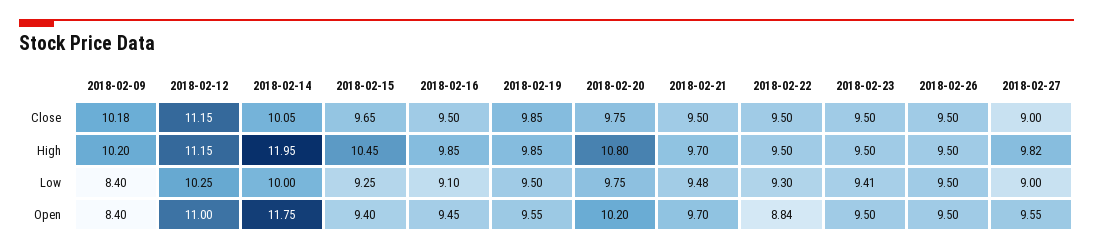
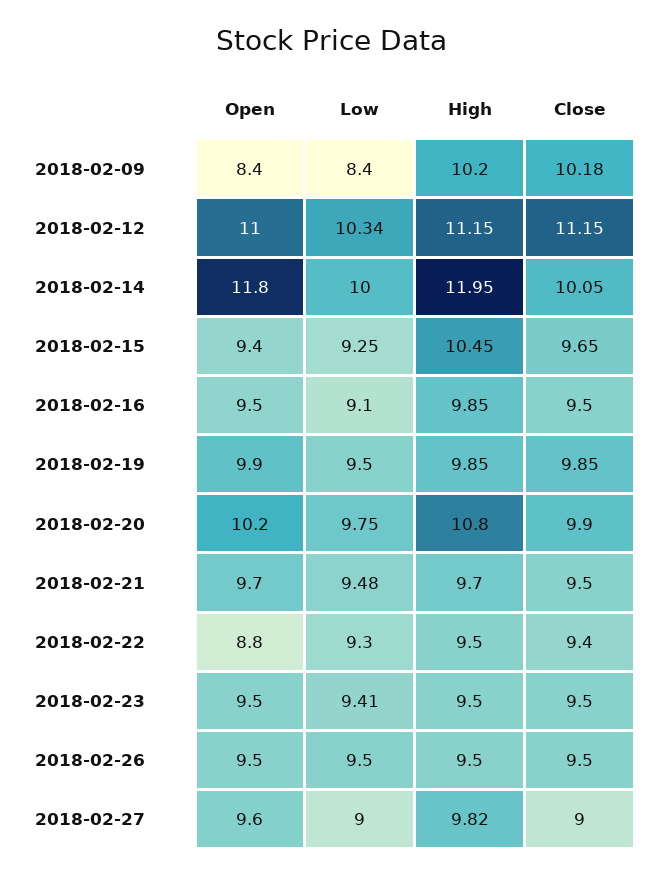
  {
    "2018-02-09": {
      "Close": 10.18,
      "High": 10.2,
      "Low": 8.4,
      "Open": 8.4
    },
    "2018-02-12": {
      "Close": 11.15,
      "High": 11.15,
-     "Low": 10.25,
+     "Low": 10.34,
      "Open": 11
    },
    "2018-02-14": {
      "Close": 10.05,
      "High": 11.95,
      "Low": 10,
      "Open": 11.75
    },
    "2018-02-15": {
      "Close": 9.65,
      "High": 10.45,
      "Low": 9.25,
      "Open": 9.4
    },
    "2018-02-16": {
      "Close": 9.5,
      "High": 9.85,
      "Low": 9.1,
      "Open": 9.45
    },
    "2018-02-19": {
      "Close": 9.85,
      "High": 9.85,
      "Low": 9.5,
-     "Open": 9.55
+     "Open": 9.9
    },
    "2018-02-20": {
-     "Close": 9.75,
+     "Close": 9.9,
      "High": 10.8,
      "Low": 9.75,
      "Open": 10.2
    },
    "2018-02-21": {
      "Close": 9.5,
      "High": 9.7,
      "Low": 9.48,
      "Open": 9.7
    },
    "2018-02-22": {
-     "Close": 9.5,
+     "Close": 9.4,
      "High": 9.5,
      "Low": 9.3,
      "Open": 8.84
    },
    "2018-02-23": {
      "Close": 9.5,
      "High": 9.5,
      "Low": 9.41,
      "Open": 9.5
    },
    "2018-02-26": {
      "Close": 9.5,
      "High": 9.5,
      "Low": 9.5,
      "Open": 9.5
    },
    "2018-02-27": {
      "Close": 9,
      "High": 9.82,
      "Low": 9,
      "Open": 9.55
    }
  }

